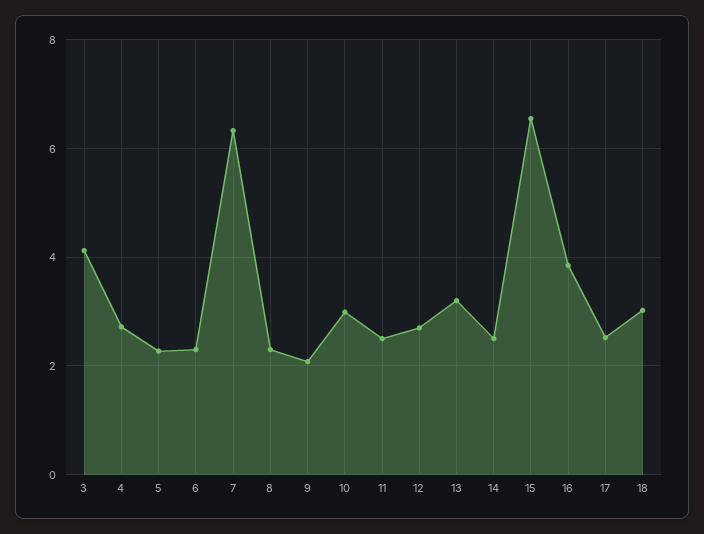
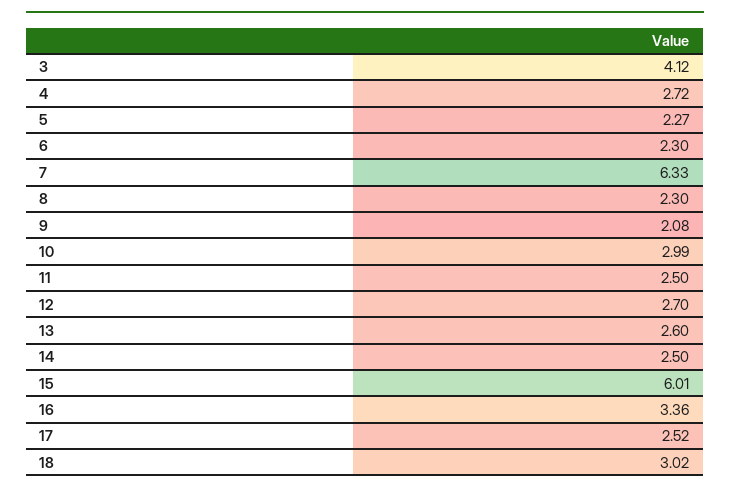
  {
    "3": 4.12,
    "4": 2.72,
    "5": 2.27,
    "6": 2.3,
    "7": 6.33,
    "8": 2.3,
    "9": 2.08,
    "10": 2.99,
    "11": 2.5,
    "12": 2.7,
-   "13": 3.2,
+   "13": 2.6,
    "14": 2.5,
-   "15": 6.6,
+   "15": 6.01,
-   "16": 3.8,
+   "16": 3.36,
    "17": 2.52,
    "18": 3.02
  }

